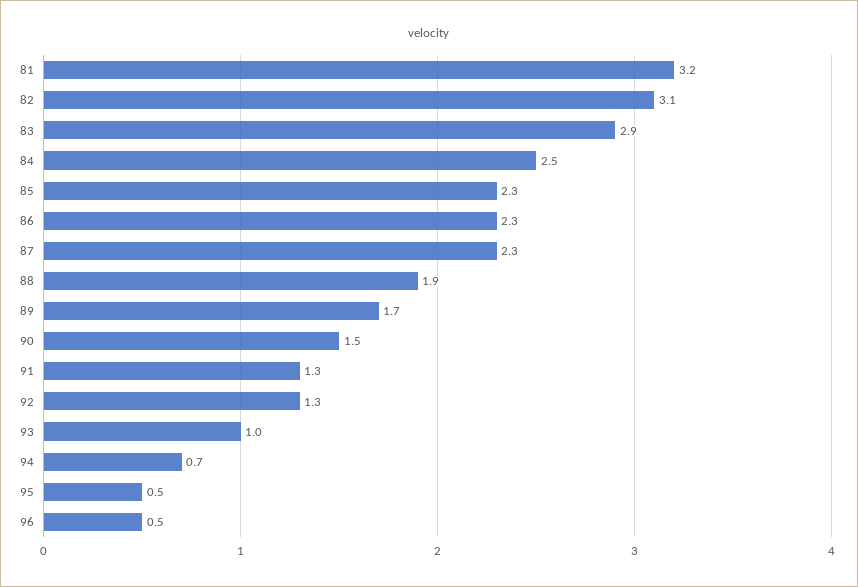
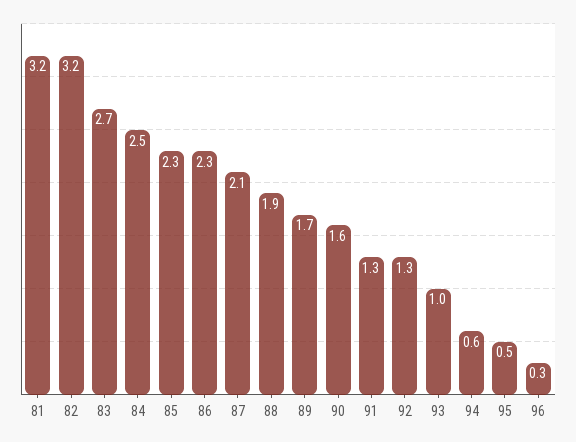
  {
    "81": 3.2,
-   "82": 3.1,
+   "82": 3.2,
-   "83": 2.9,
+   "83": 2.7,
    "84": 2.5,
    "85": 2.3,
    "86": 2.3,
-   "87": 2.3,
+   "87": 2.1,
    "88": 1.9,
    "89": 1.7,
-   "90": 1.5,
+   "90": 1.6,
    "91": 1.3,
    "92": 1.3,
    "93": 1,
-   "94": 0.7,
+   "94": 0.6,
    "95": 0.5,
-   "96": 0.5
+   "96": 0.3
  }

